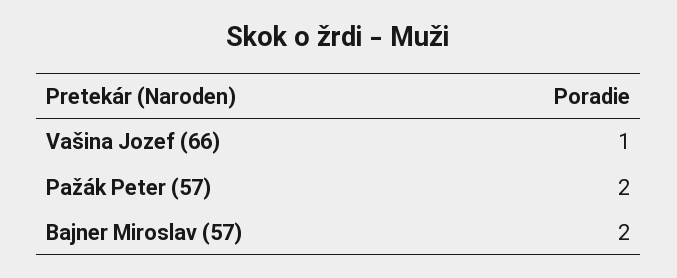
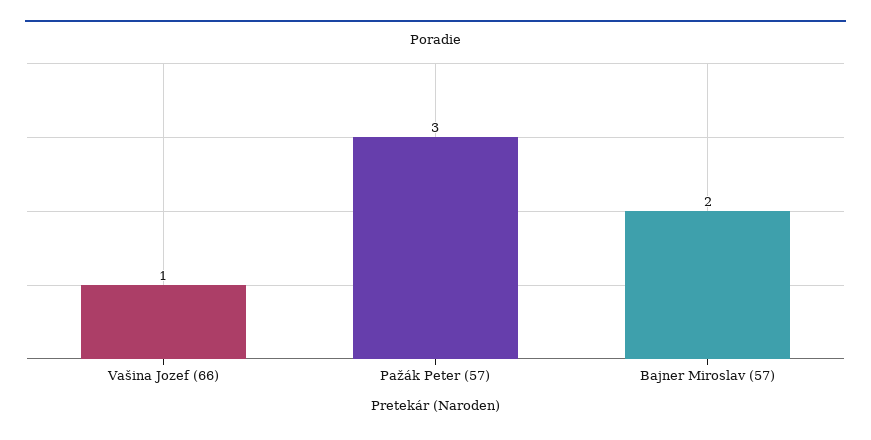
  {
    "Vašina Jozef (66)": 1,
-   "Pažák Peter (57)": 2,
+   "Pažák Peter (57)": 3,
    "Bajner Miroslav (57)": 2
  }

